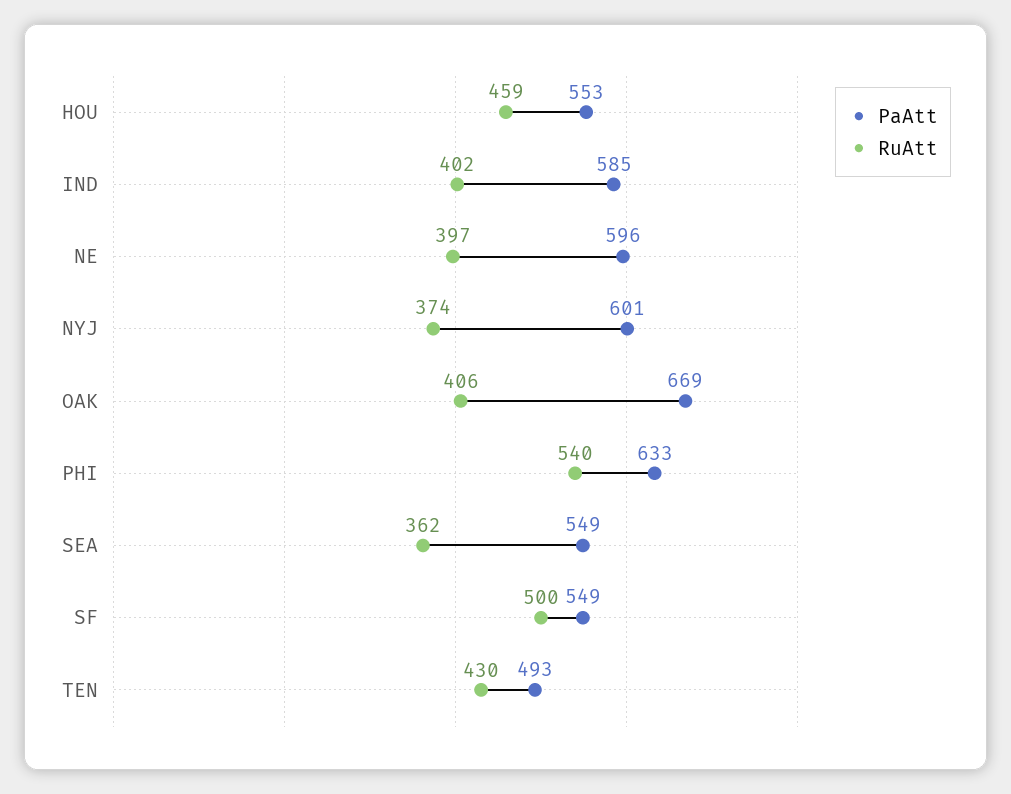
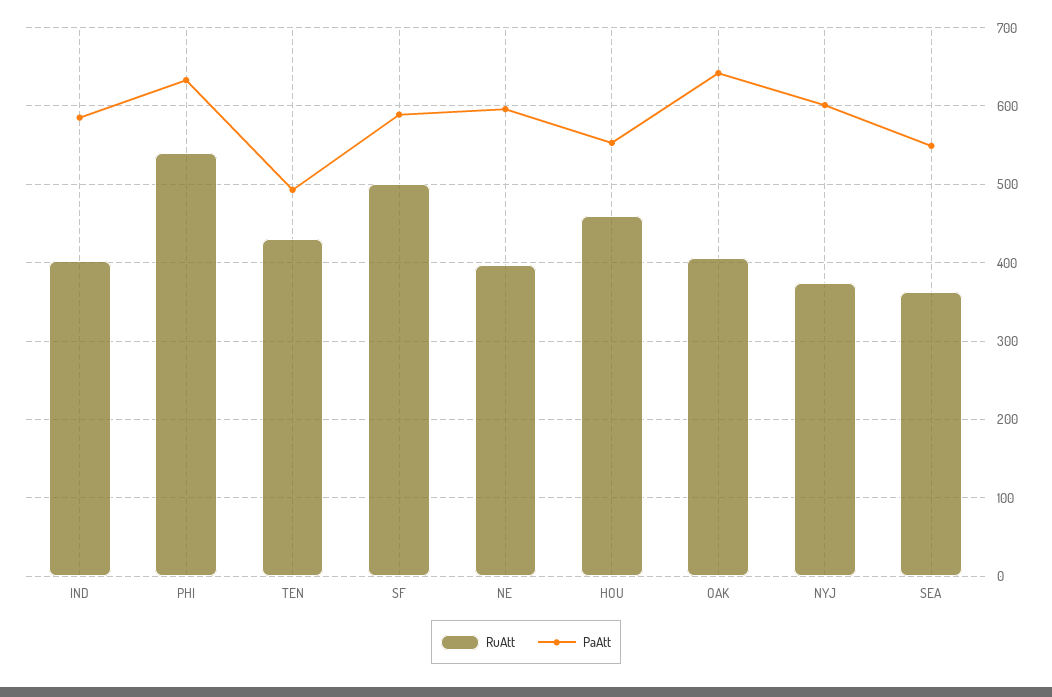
  {
    "PaAtt": {
      "HOU": 553,
      "IND": 585,
      "NE": 596,
      "NYJ": 601,
-     "OAK": 669,
+     "OAK": 640,
      "PHI": 633,
      "SEA": 549,
-     "SF": 549,
+     "SF": 590,
      "TEN": 493
    },
    "RuAtt": {
      "HOU": 459,
      "IND": 402,
      "NE": 397,
      "NYJ": 374,
      "OAK": 406,
      "PHI": 540,
      "SEA": 362,
      "SF": 500,
      "TEN": 430
    }
  }

